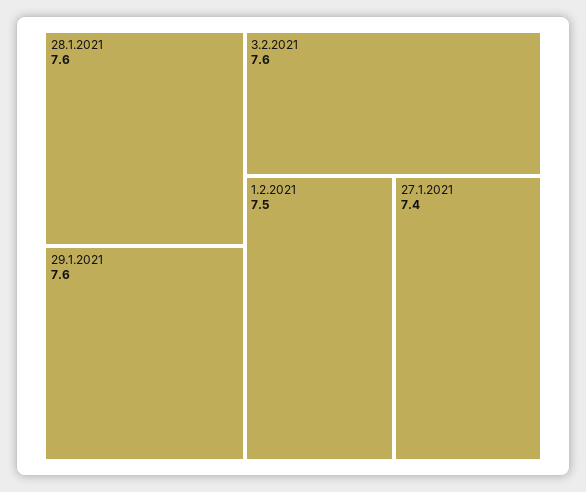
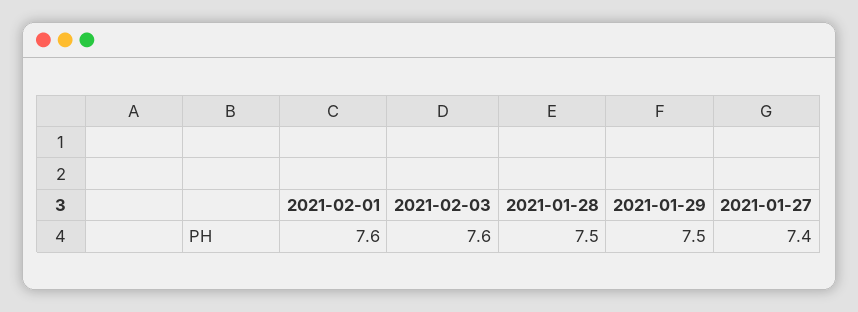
  {
-   "28.1.2021": 7.6,
+   "28.1.2021": 7.5,
-   "29.1.2021": 7.6,
+   "29.1.2021": 7.5,
    "3.2.2021": 7.6,
-   "1.2.2021": 7.5,
+   "1.2.2021": 7.6,
    "27.1.2021": 7.4
  }

